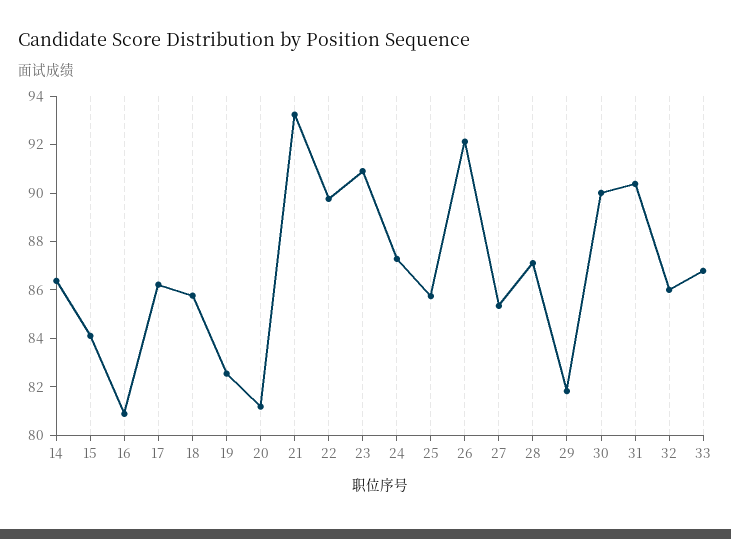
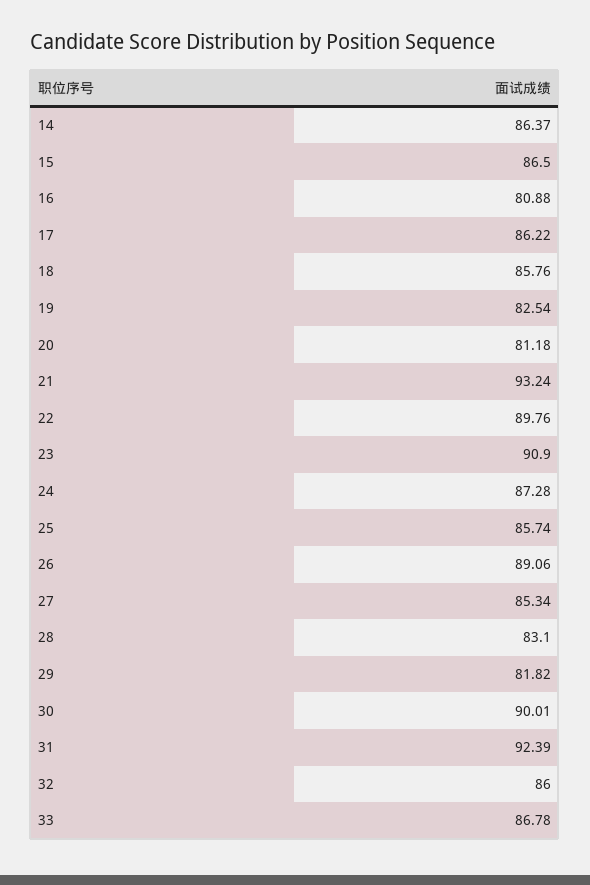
  {
    "14": 86.37,
-   "15": 84,
+   "15": 86.5,
    "16": 80.88,
    "17": 86.22,
    "18": 85.76,
    "19": 82.54,
    "20": 81.18,
    "21": 93.24,
    "22": 89.76,
    "23": 90.9,
    "24": 87.28,
    "25": 85.74,
-   "26": 92,
+   "26": 89.06,
    "27": 85.34,
-   "28": 87,
+   "28": 83.1,
    "29": 81.82,
    "30": 90.01,
-   "31": 90.5,
+   "31": 92.39,
    "32": 86,
    "33": 86.78
  }

